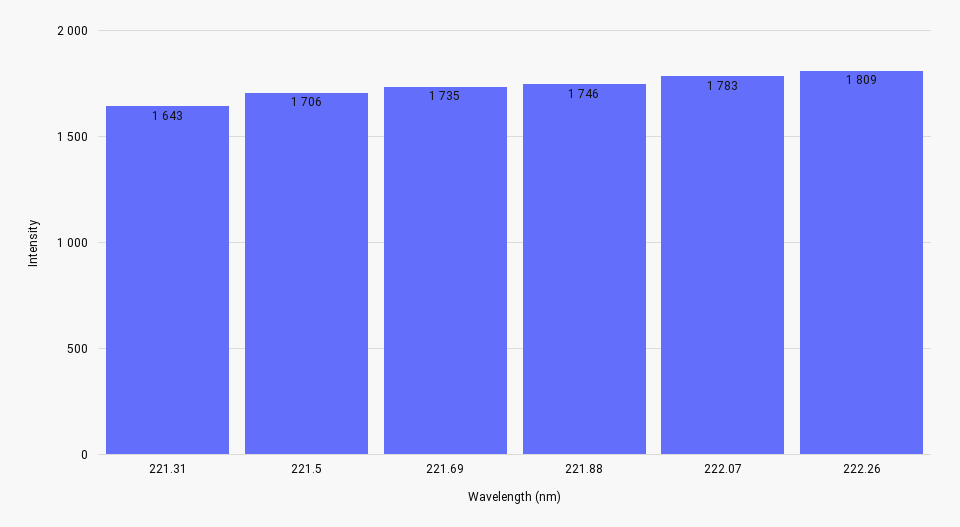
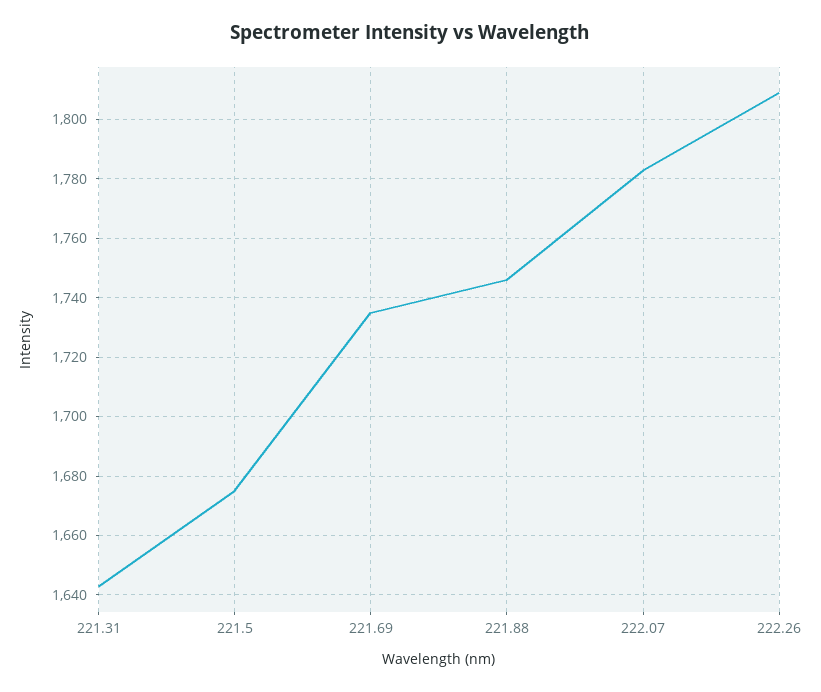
  {
    "221.31": 1643,
-   "221.5": 1706,
+   "221.5": 1675,
    "221.69": 1735,
    "221.88": 1746,
    "222.07": 1783,
    "222.26": 1809
  }

